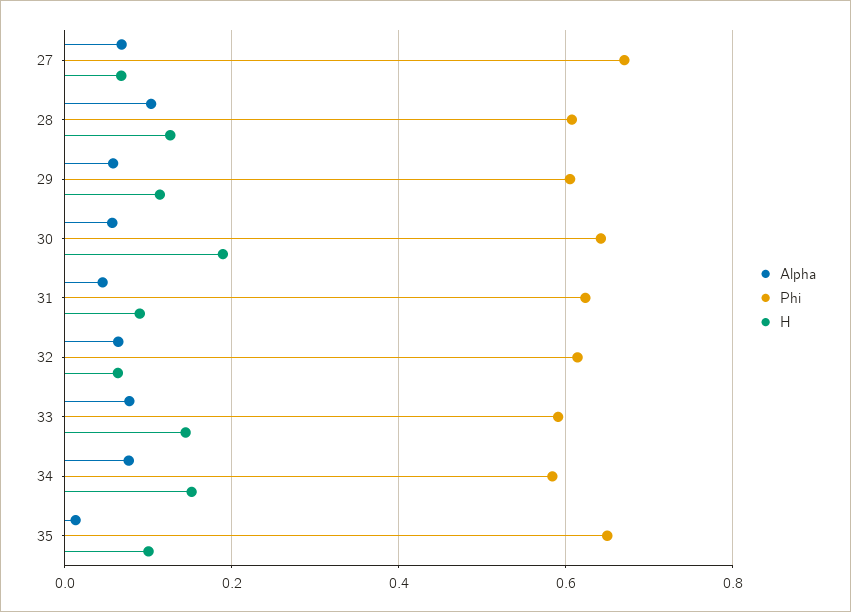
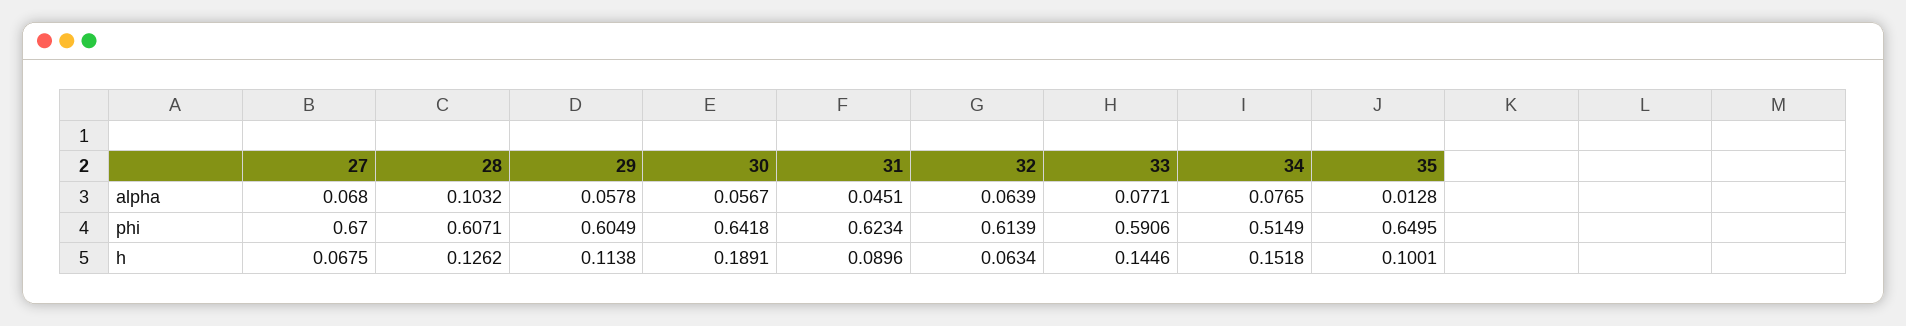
  {
    "Alpha": {
      "27": 0.068,
      "28": 0.1032,
      "29": 0.0578,
      "30": 0.0567,
      "31": 0.0451,
      "32": 0.0639,
      "33": 0.0771,
      "34": 0.0765,
      "35": 0.0128
    },
    "Phi": {
      "27": 0.67,
      "28": 0.6071,
      "29": 0.6049,
      "30": 0.6418,
      "31": 0.6234,
      "32": 0.6139,
      "33": 0.5906,
-     "34": 0.58,
+     "34": 0.5149,
      "35": 0.6495
    },
    "H": {
      "27": 0.0675,
      "28": 0.1262,
      "29": 0.1138,
      "30": 0.1891,
      "31": 0.0896,
      "32": 0.0634,
      "33": 0.1446,
      "34": 0.1518,
      "35": 0.1001
    }
  }

